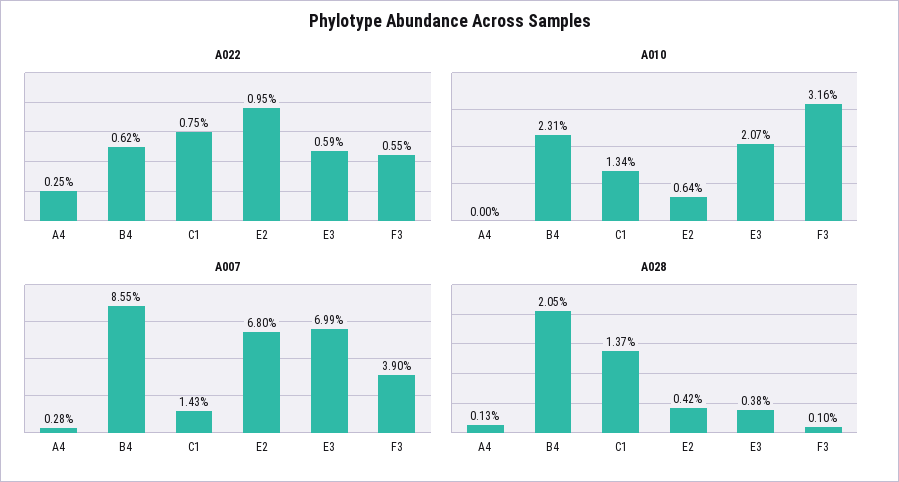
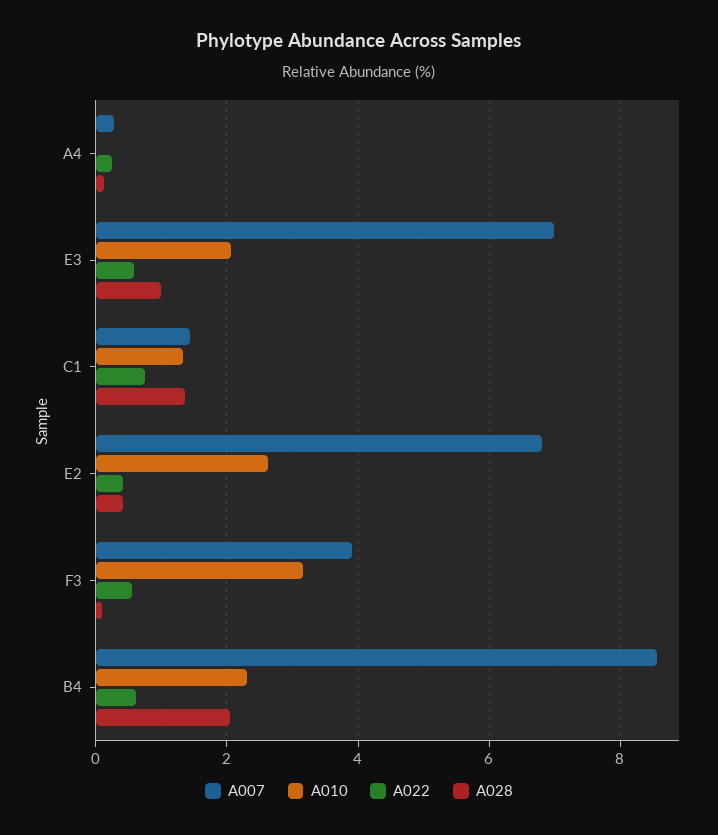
  {
    "A022": {
      "A4": 0.25,
      "B4": 0.62,
      "C1": 0.75,
-     "E2": 0.95,
+     "E2": 0.4,
      "E3": 0.59,
      "F3": 0.55
    },
    "A010": {
      "A4": 0,
      "B4": 2.31,
      "C1": 1.34,
-     "E2": 0.64,
+     "E2": 2.6,
      "E3": 2.07,
      "F3": 3.16
    },
    "A007": {
      "A4": 0.28,
      "B4": 8.55,
      "C1": 1.43,
      "E2": 6.8,
      "E3": 6.99,
      "F3": 3.9
    },
    "A028": {
      "A4": 0.13,
      "B4": 2.05,
      "C1": 1.37,
      "E2": 0.42,
-     "E3": 0.38,
+     "E3": 1,
      "F3": 0.1
    }
  }

